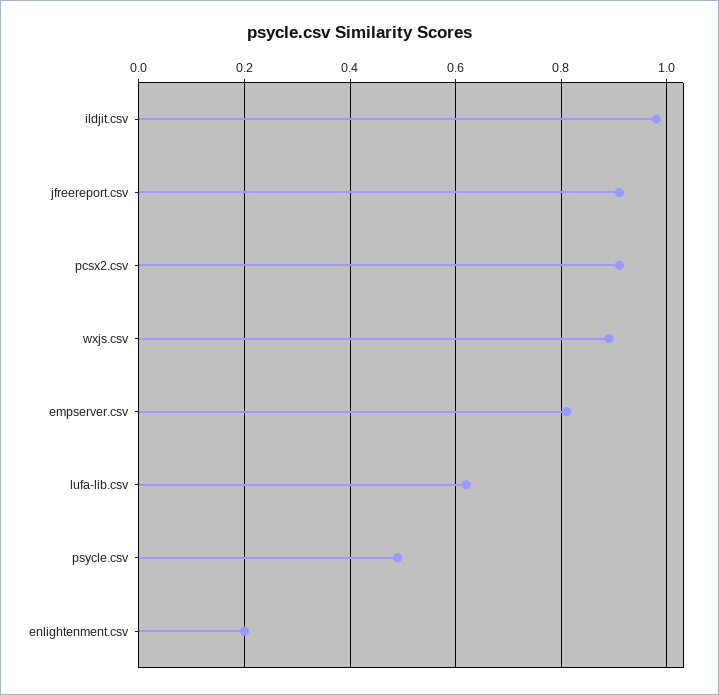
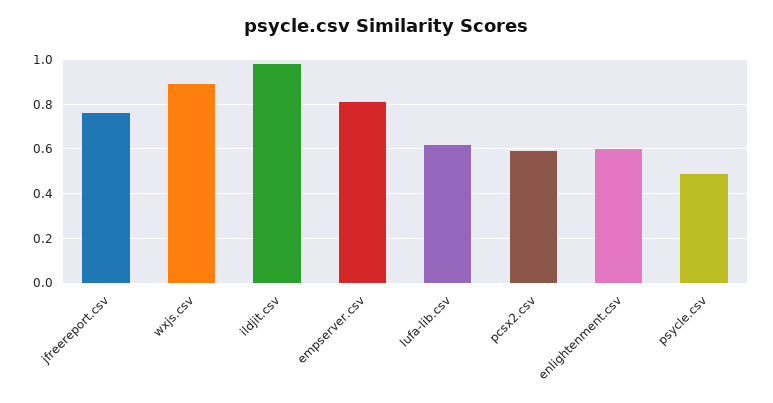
  {
    "ildjit.csv": 1,
-   "jfreereport.csv": 0.9,
+   "jfreereport.csv": 0.75,
-   "pcsx2.csv": 0.9,
+   "pcsx2.csv": 0.6,
    "wxjs.csv": 0.9,
    "empserver.csv": 0.8,
    "lufa-lib.csv": 0.6,
    "psycle.csv": 0.5,
-   "enlightenment.csv": 0.2
+   "enlightenment.csv": 0.6
  }

